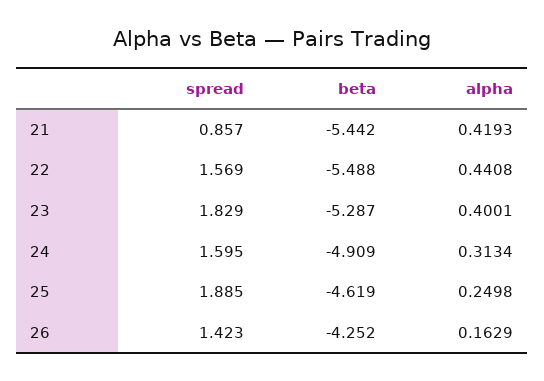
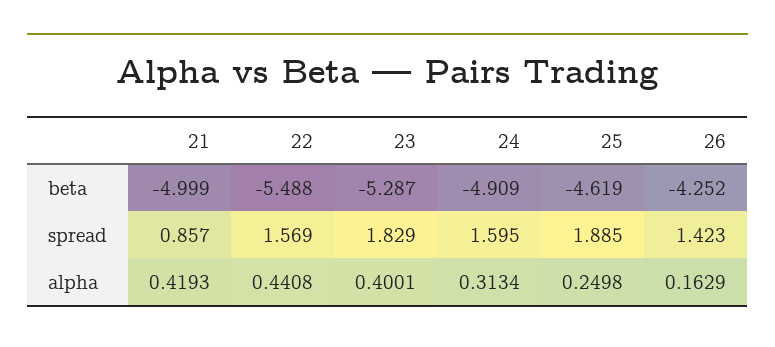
  {
    "spread": {
      "21": 0.857,
      "22": 1.569,
      "23": 1.829,
      "24": 1.595,
      "25": 1.885,
      "26": 1.423
    },
    "beta": {
-     "21": -5.442,
+     "21": -4.999,
      "22": -5.488,
      "23": -5.287,
      "24": -4.909,
      "25": -4.619,
      "26": -4.252
    },
    "alpha": {
      "21": 0.4193,
      "22": 0.4408,
      "23": 0.4001,
      "24": 0.3134,
      "25": 0.2498,
      "26": 0.1629
    }
  }

